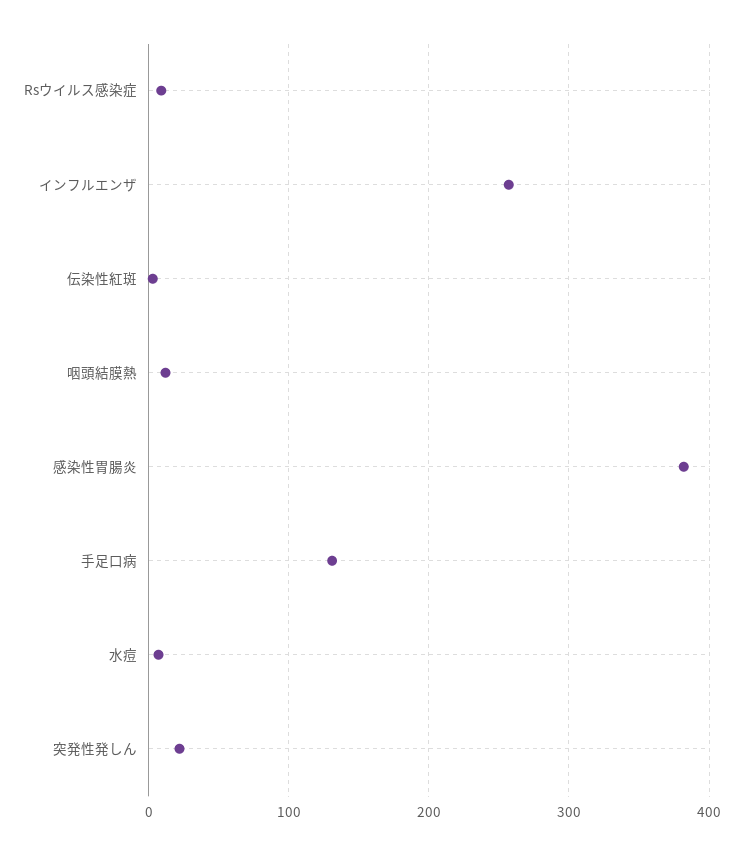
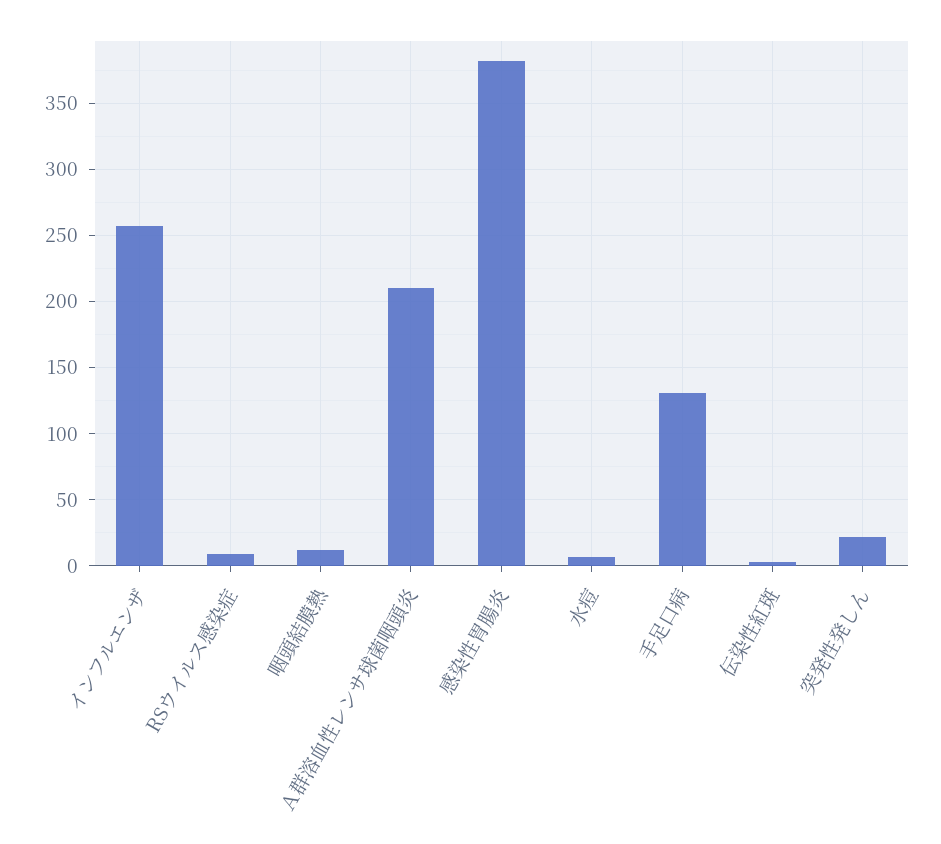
  {
    "Rsウイルス感染症": 10,
    "インフルエンザ": 255,
    "伝染性紅斑": 5,
    "咽頭結膜熱": 10,
    "感染性胃腸炎": 380,
    "手足口病": 130,
    "水痘": 5,
-   "突発性発しん": 20
+   "突発性発しん": 20,
+   "Ａ群溶血性レンサ球菌咽頭炎": 210
  }

